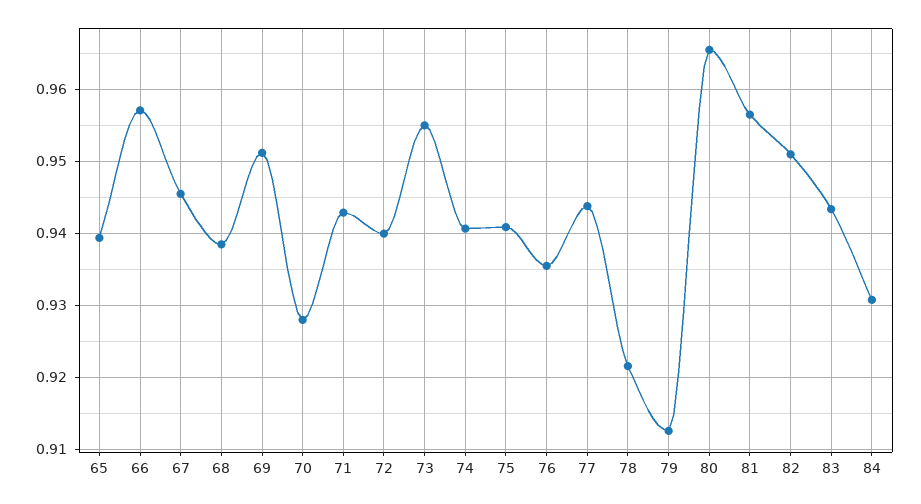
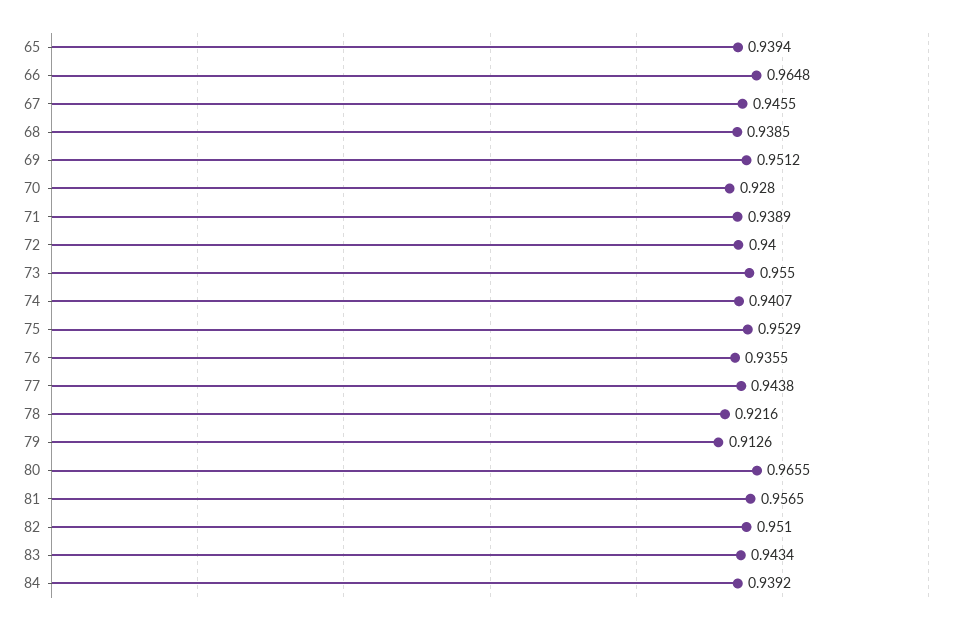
  {
    "65": 0.9394,
-   "66": 0.957,
+   "66": 0.9648,
    "67": 0.9455,
    "68": 0.9385,
    "69": 0.9512,
    "70": 0.928,
-   "71": 0.943,
+   "71": 0.9389,
    "72": 0.94,
    "73": 0.955,
    "74": 0.9407,
-   "75": 0.941,
+   "75": 0.9529,
    "76": 0.9355,
    "77": 0.9438,
    "78": 0.9216,
    "79": 0.9126,
    "80": 0.9655,
    "81": 0.9565,
    "82": 0.951,
    "83": 0.9434,
-   "84": 0.931
+   "84": 0.9392
  }

